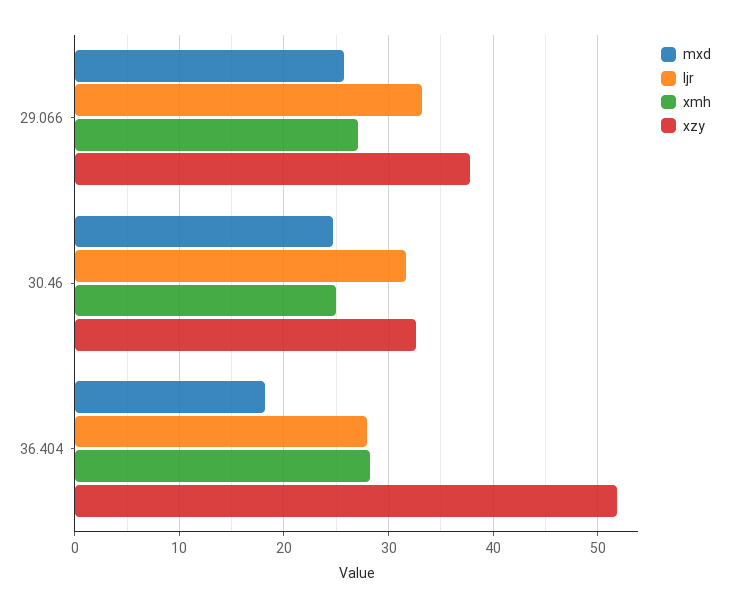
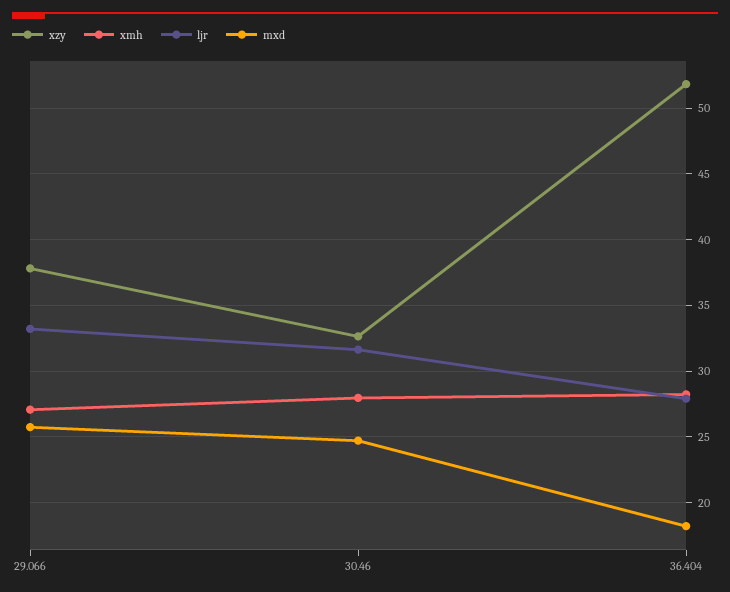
  {
    "mxd": {
      "29.066": 25.5,
      "30.46": 24.5,
      "36.404": 18
    },
    "ljr": {
      "29.066": 33,
      "30.46": 31.5,
      "36.404": 28
    },
    "xmh": {
      "29.066": 27,
-     "30.46": 25,
+     "30.46": 28,
      "36.404": 28
    },
    "xzy": {
      "29.066": 38,
      "30.46": 32.5,
      "36.404": 52
    }
  }

